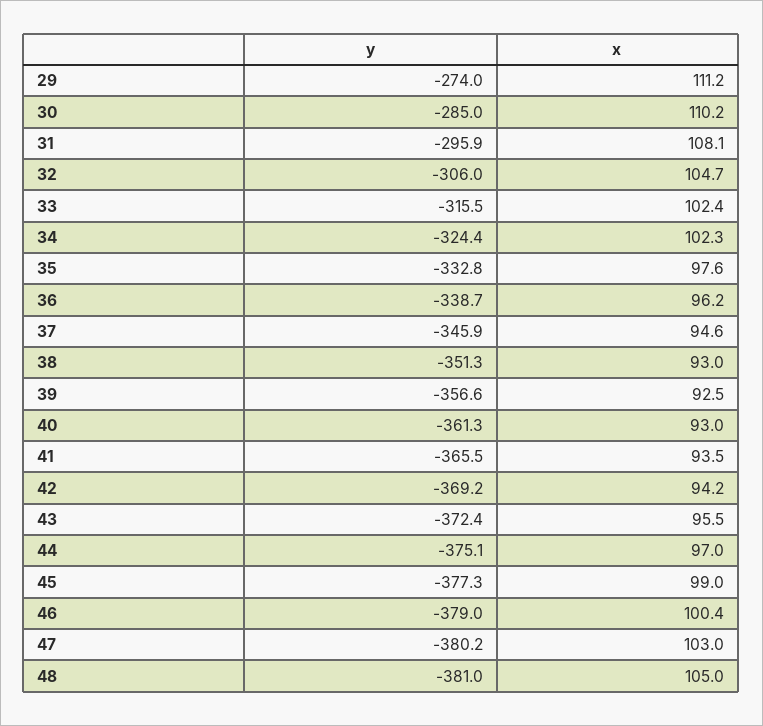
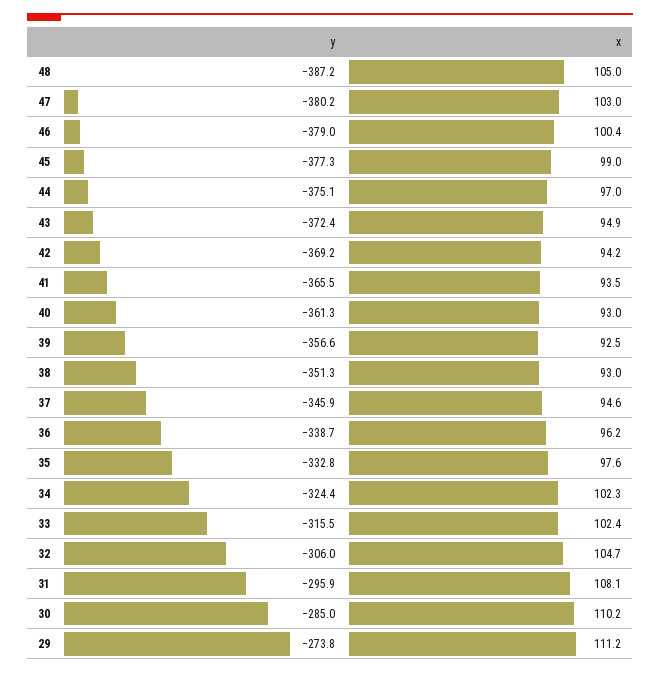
  {
    "y": {
-     "29": -274,
+     "29": -273.8,
      "30": -285,
      "31": -295.9,
      "32": -306,
      "33": -315.5,
      "34": -324.4,
      "35": -332.8,
      "36": -338.7,
      "37": -345.9,
      "38": -351.3,
      "39": -356.6,
      "40": -361.3,
      "41": -365.5,
      "42": -369.2,
      "43": -372.4,
      "44": -375.1,
      "45": -377.3,
      "46": -379,
      "47": -380.2,
-     "48": -381
+     "48": -387.2
    },
    "x": {
      "29": 111.2,
      "30": 110.2,
      "31": 108.1,
      "32": 104.7,
      "33": 102.4,
      "34": 102.3,
      "35": 97.6,
      "36": 96.2,
      "37": 94.6,
      "38": 93,
      "39": 92.5,
      "40": 93,
      "41": 93.5,
      "42": 94.2,
-     "43": 95.5,
+     "43": 94.9,
      "44": 97,
      "45": 99,
      "46": 100.4,
      "47": 103,
      "48": 105
    }
  }

